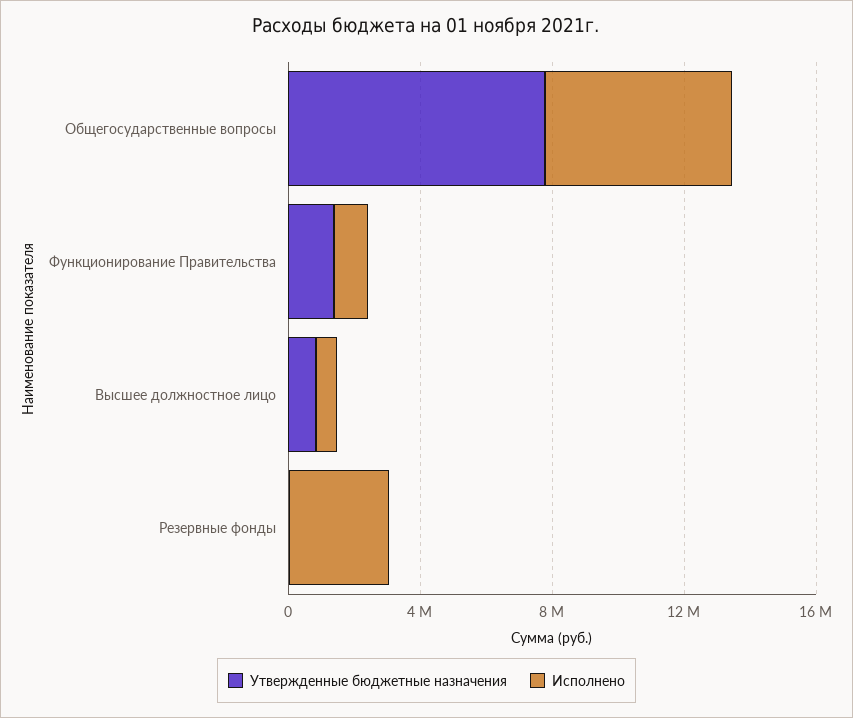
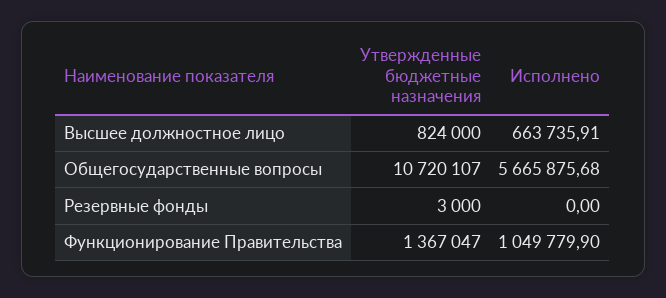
  {
    "Утвержденные бюджетные назначения": {
-     "Общегосударственные вопросы": 8000000,
+     "Общегосударственные вопросы": 10720107,
      "Функционирование Правительства": 1367047,
      "Высшее должностное лицо": 824000,
      "Резервные фонды": 3000
    },
    "Исполнено": {
      "Общегосударственные вопросы": 5665875.68,
      "Функционирование Правительства": 1049779.9,
      "Высшее должностное лицо": 663735.91,
-     "Резервные фонды": 3000000
+     "Резервные фонды": 0
    }
  }

